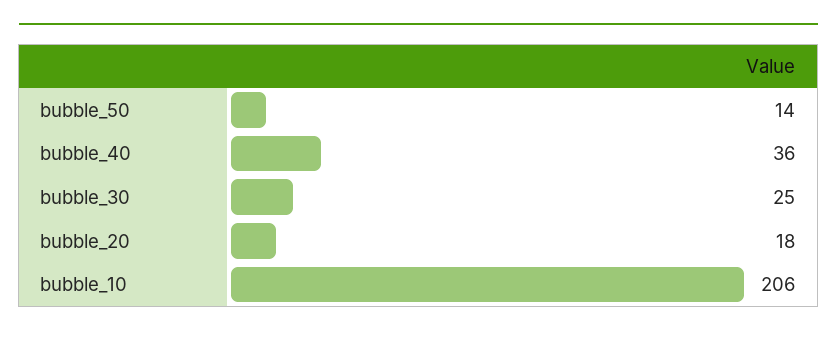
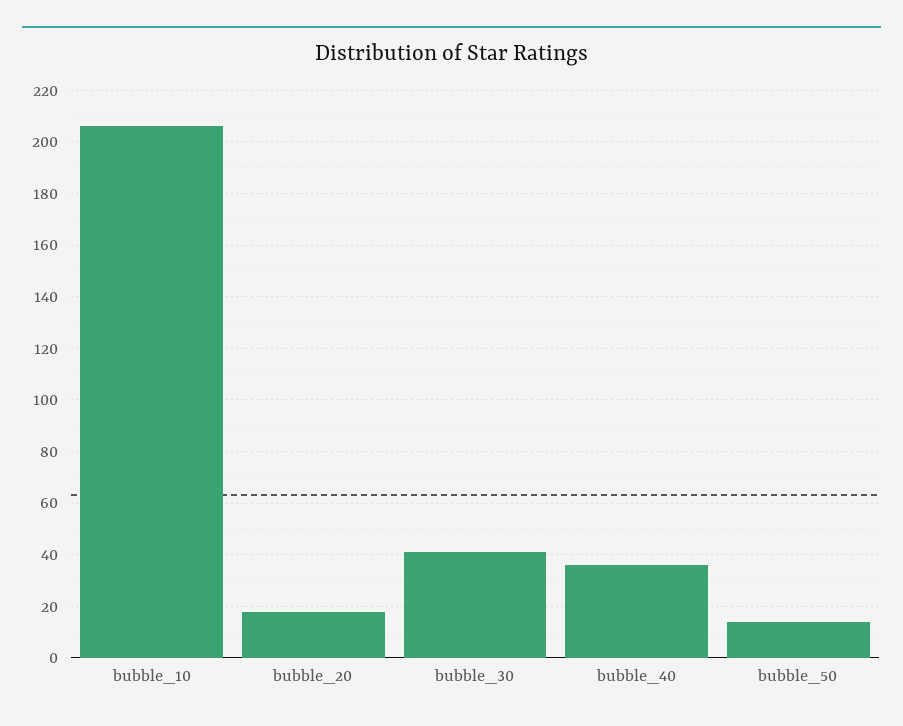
  {
    "bubble_50": 14,
    "bubble_40": 36,
-   "bubble_30": 25,
+   "bubble_30": 40,
    "bubble_20": 18,
    "bubble_10": 206
  }

